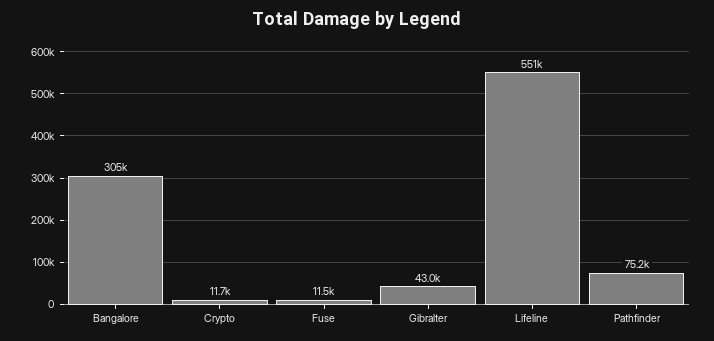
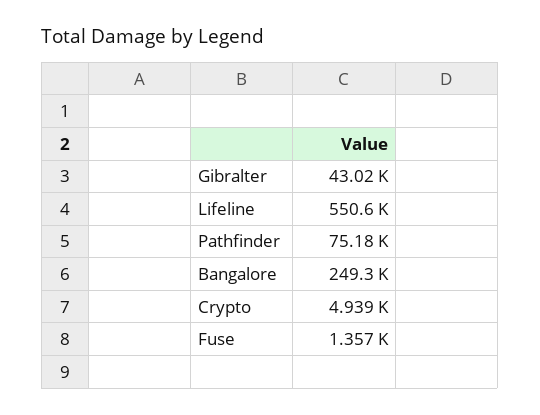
  {
-   "Bangalore": 305000,
+   "Bangalore": 249300,
-   "Crypto": 11700,
+   "Crypto": 4939,
-   "Fuse": 11500,
+   "Fuse": 1357,
    "Gibralter": 43020,
    "Lifeline": 550600,
    "Pathfinder": 75180
  }

